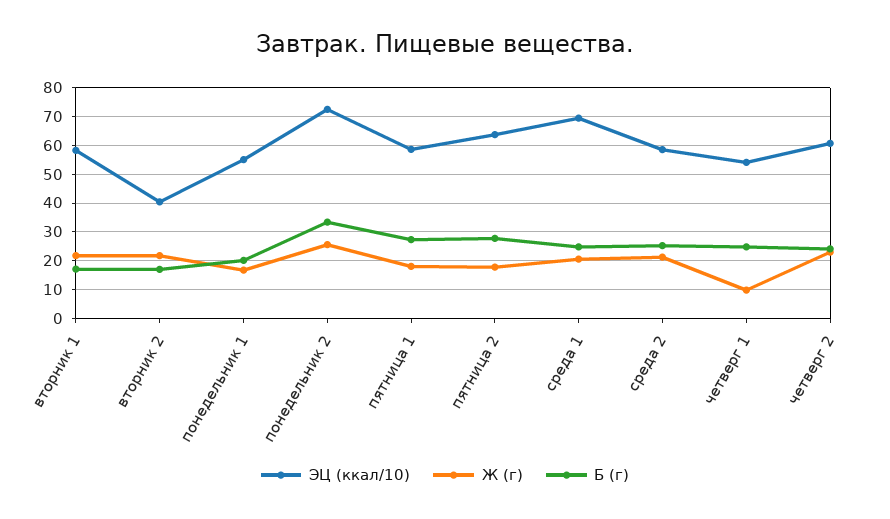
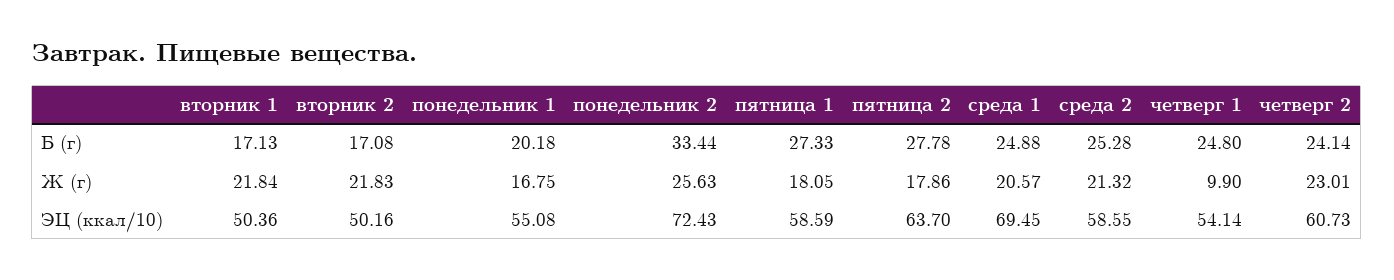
  {
    "ЭЦ (ккал/10)": {
-     "вторник 1": 57.5,
+     "вторник 1": 50.36,
-     "вторник 2": 40,
+     "вторник 2": 50.16,
      "понедельник 1": 55.08,
      "понедельник 2": 72.43,
      "пятница 1": 58.59,
      "пятница 2": 63.7,
      "среда 1": 69.45,
      "среда 2": 58.55,
      "четверг 1": 54.14,
      "четверг 2": 60.73
    },
    "Ж (г)": {
      "вторник 1": 21.84,
      "вторник 2": 21.83,
      "понедельник 1": 16.75,
      "понедельник 2": 25.63,
      "пятница 1": 18.05,
      "пятница 2": 17.86,
      "среда 1": 20.57,
      "среда 2": 21.32,
      "четверг 1": 9.9,
      "четверг 2": 23.01
    },
    "Б (г)": {
      "вторник 1": 17.13,
      "вторник 2": 17.08,
      "понедельник 1": 20.18,
      "понедельник 2": 33.44,
      "пятница 1": 27.33,
      "пятница 2": 27.78,
      "среда 1": 24.88,
      "среда 2": 25.28,
      "четверг 1": 24.8,
      "четверг 2": 24.14
    }
  }

